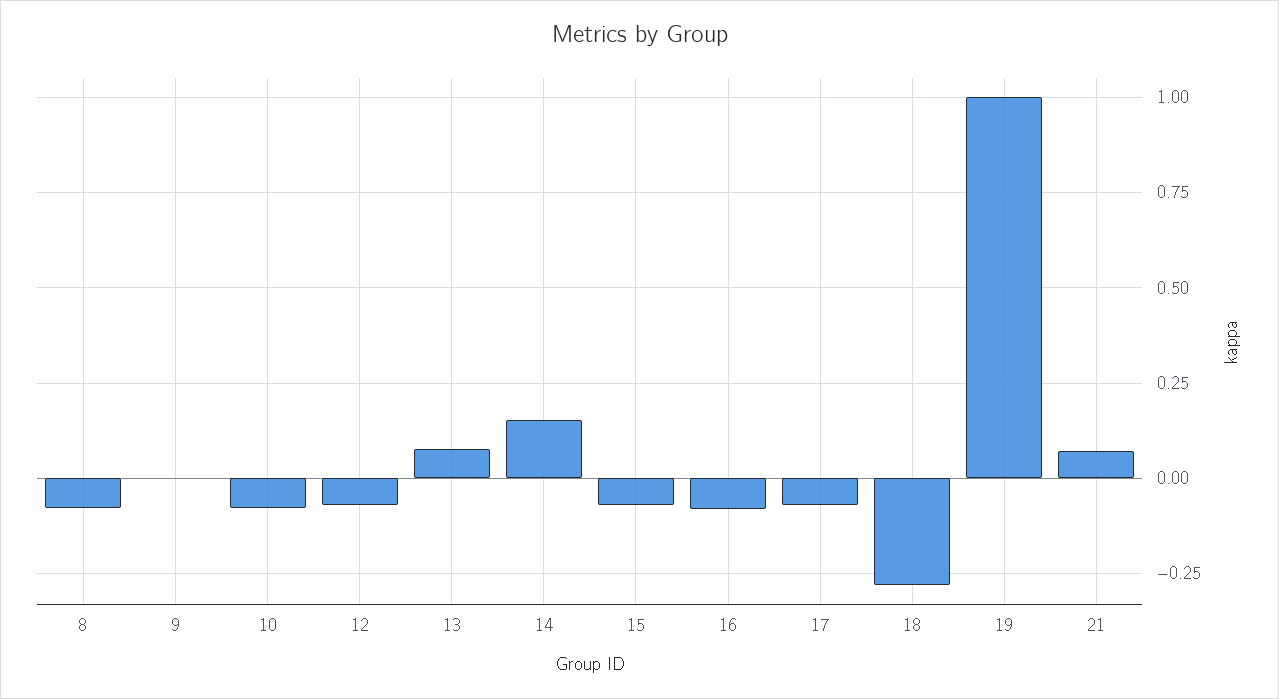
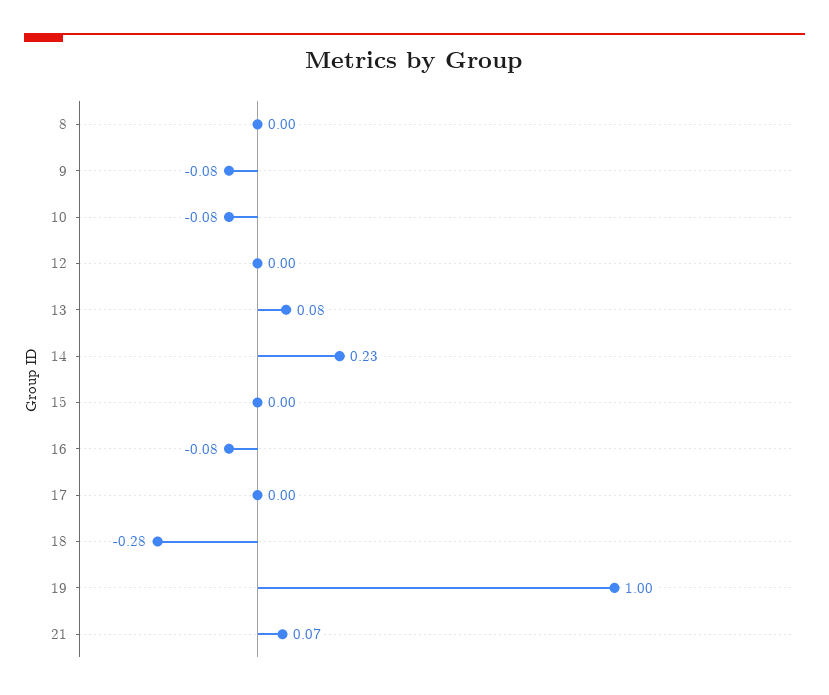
  {
-   "8": -0.075,
+   "8": 0,
-   "9": 0,
+   "9": -0.08,
    "10": -0.08,
-   "12": -0.075,
+   "12": 0,
    "13": 0.08,
-   "14": 0.15,
+   "14": 0.23,
-   "15": -0.075,
+   "15": 0,
    "16": -0.08,
-   "17": -0.075,
+   "17": 0,
    "18": -0.28,
    "19": 1,
    "21": 0.07
  }

